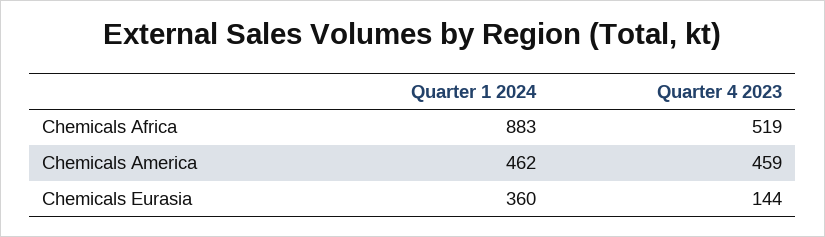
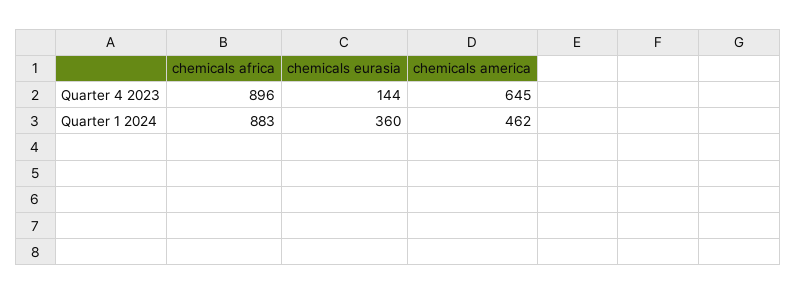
  {
    "Quarter 1 2024": {
      "Chemicals Africa": 883,
      "Chemicals America": 462,
      "Chemicals Eurasia": 360
    },
    "Quarter 4 2023": {
-     "Chemicals Africa": 519,
+     "Chemicals Africa": 896,
-     "Chemicals America": 459,
+     "Chemicals America": 645,
      "Chemicals Eurasia": 144
    }
  }

